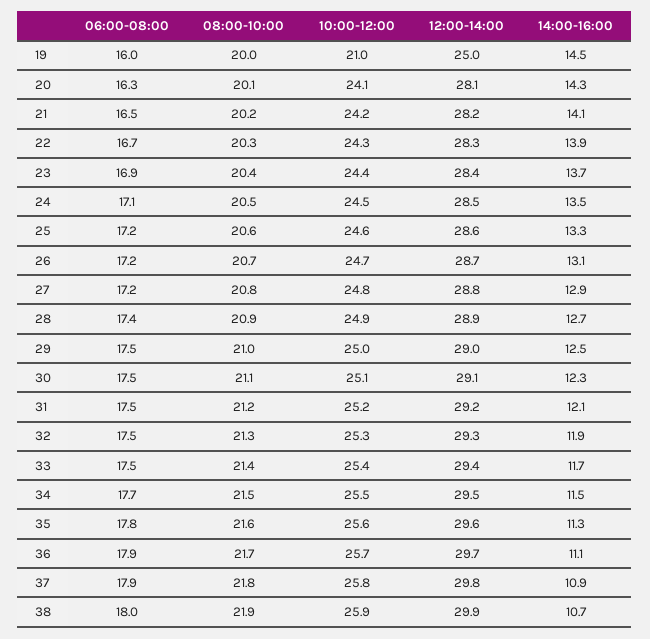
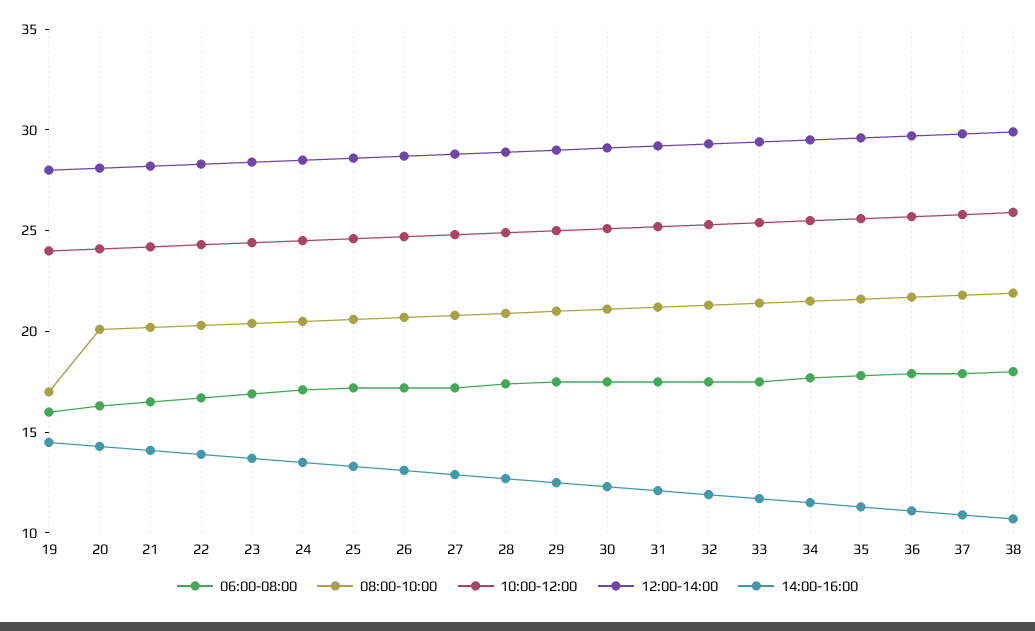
  {
    "06:00-08:00": {
      "19": 16,
      "20": 16.3,
      "21": 16.5,
      "22": 16.7,
      "23": 16.9,
      "24": 17.1,
      "25": 17.2,
      "26": 17.2,
      "27": 17.2,
      "28": 17.4,
      "29": 17.5,
      "30": 17.5,
      "31": 17.5,
      "32": 17.5,
      "33": 17.5,
      "34": 17.7,
      "35": 17.8,
      "36": 17.9,
      "37": 17.9,
      "38": 18
    },
    "08:00-10:00": {
-     "19": 20,
+     "19": 17,
      "20": 20.1,
      "21": 20.2,
      "22": 20.3,
      "23": 20.4,
      "24": 20.5,
      "25": 20.6,
      "26": 20.7,
      "27": 20.8,
      "28": 20.9,
      "29": 21,
      "30": 21.1,
      "31": 21.2,
      "32": 21.3,
      "33": 21.4,
      "34": 21.5,
      "35": 21.6,
      "36": 21.7,
      "37": 21.8,
      "38": 21.9
    },
    "10:00-12:00": {
-     "19": 21,
+     "19": 24,
      "20": 24.1,
      "21": 24.2,
      "22": 24.3,
      "23": 24.4,
      "24": 24.5,
      "25": 24.6,
      "26": 24.7,
      "27": 24.8,
      "28": 24.9,
      "29": 25,
      "30": 25.1,
      "31": 25.2,
      "32": 25.3,
      "33": 25.4,
      "34": 25.5,
      "35": 25.6,
      "36": 25.7,
      "37": 25.8,
      "38": 25.9
    },
    "12:00-14:00": {
-     "19": 25,
+     "19": 28,
      "20": 28.1,
      "21": 28.2,
      "22": 28.3,
      "23": 28.4,
      "24": 28.5,
      "25": 28.6,
      "26": 28.7,
      "27": 28.8,
      "28": 28.9,
      "29": 29,
      "30": 29.1,
      "31": 29.2,
      "32": 29.3,
      "33": 29.4,
      "34": 29.5,
      "35": 29.6,
      "36": 29.7,
      "37": 29.8,
      "38": 29.9
    },
    "14:00-16:00": {
      "19": 14.5,
      "20": 14.3,
      "21": 14.1,
      "22": 13.9,
      "23": 13.7,
      "24": 13.5,
      "25": 13.3,
      "26": 13.1,
      "27": 12.9,
      "28": 12.7,
      "29": 12.5,
      "30": 12.3,
      "31": 12.1,
      "32": 11.9,
      "33": 11.7,
      "34": 11.5,
      "35": 11.3,
      "36": 11.1,
      "37": 10.9,
      "38": 10.7
    }
  }

